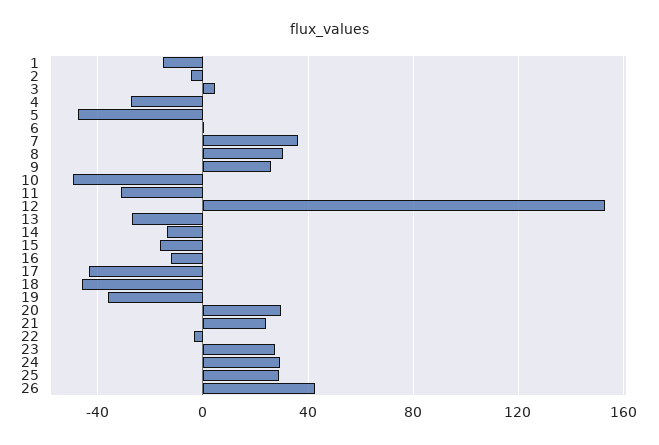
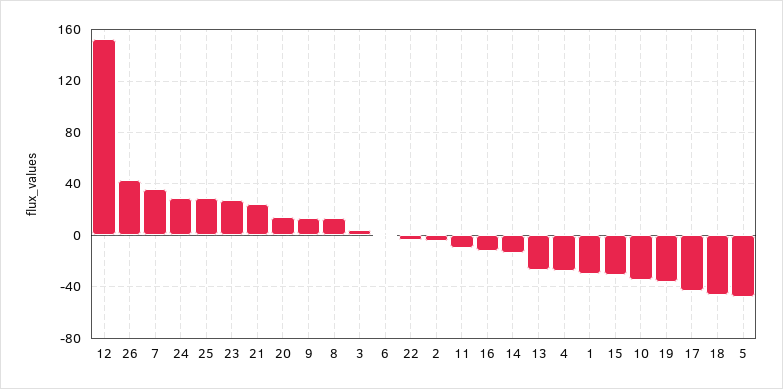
  {
-   "1": -15,
+   "1": -30,
    "2": -5,
    "3": 5,
    "4": -25,
    "5": -50,
    "6": 0,
    "7": 35,
-   "8": 30,
+   "8": 15,
-   "9": 25,
+   "9": 15,
-   "10": -50,
+   "10": -35,
-   "11": -30,
+   "11": -10,
    "12": 155,
    "13": -25,
    "14": -15,
-   "15": -15,
+   "15": -30,
    "16": -10,
    "17": -45,
    "18": -45,
    "19": -35,
-   "20": 30,
+   "20": 15,
    "21": 25,
    "22": -5,
    "23": 25,
    "24": 30,
    "25": 30,
    "26": 45
  }

